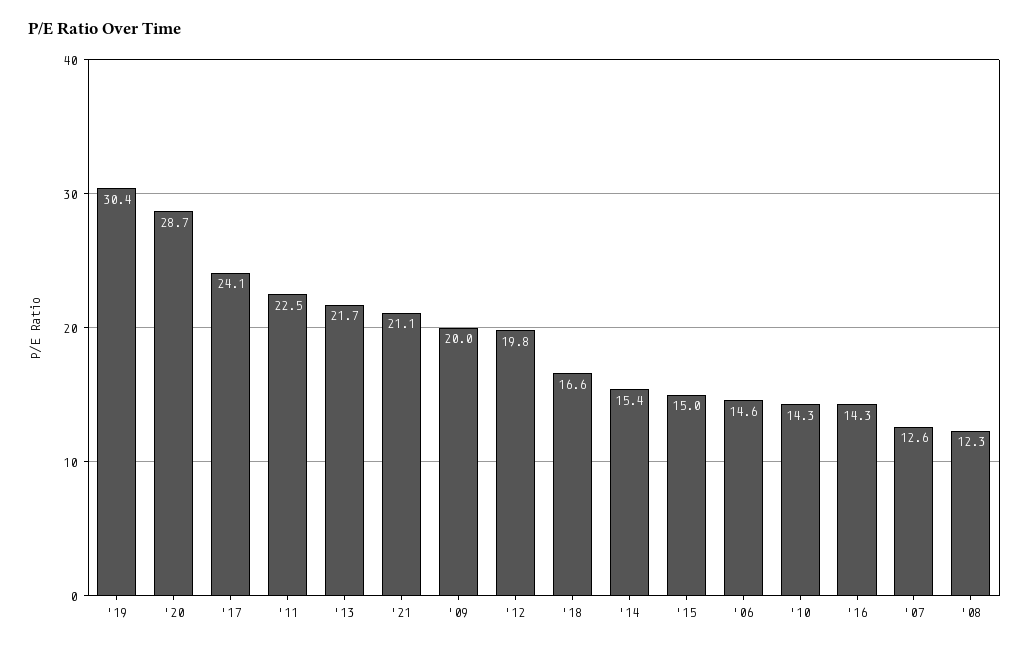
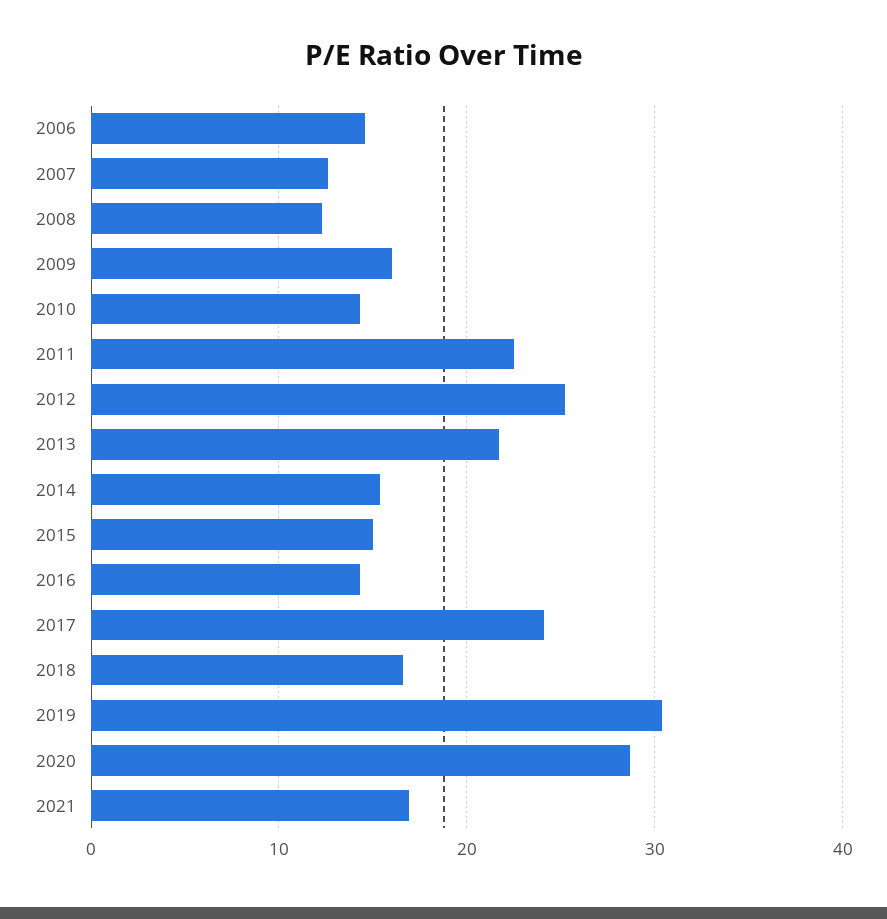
  {
    "'19": 30.4,
    "'20": 28.7,
    "'17": 24.1,
    "'11": 22.5,
    "'13": 21.7,
-   "'21": 21.1,
+   "'21": 17,
-   "'09": 20,
+   "'09": 16,
-   "'12": 19.8,
+   "'12": 25,
    "'18": 16.6,
    "'14": 15.4,
    "'15": 15,
    "'06": 14.6,
    "'10": 14.3,
    "'16": 14.3,
    "'07": 12.6,
    "'08": 12.3
  }

